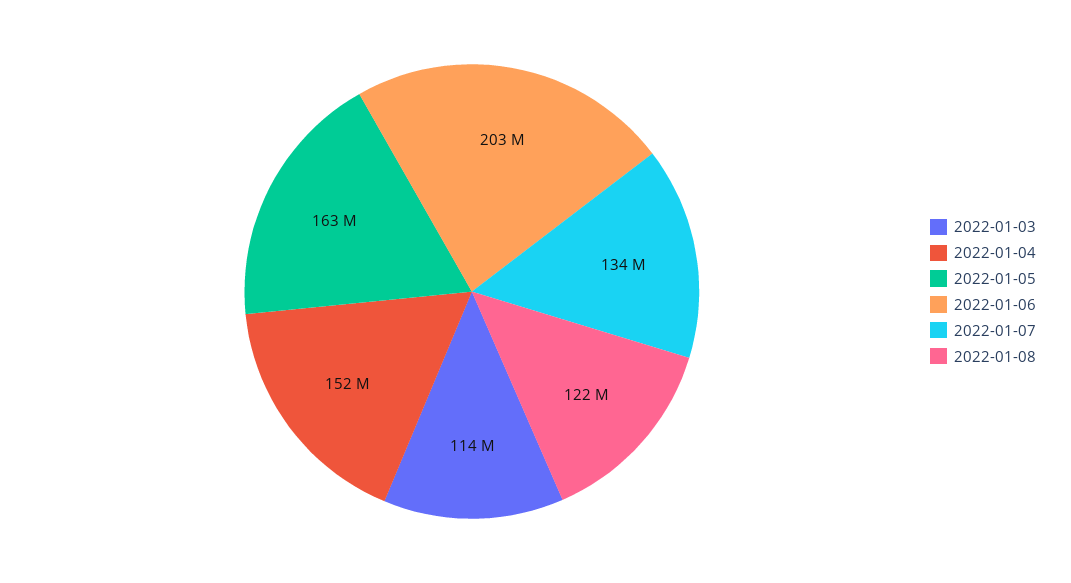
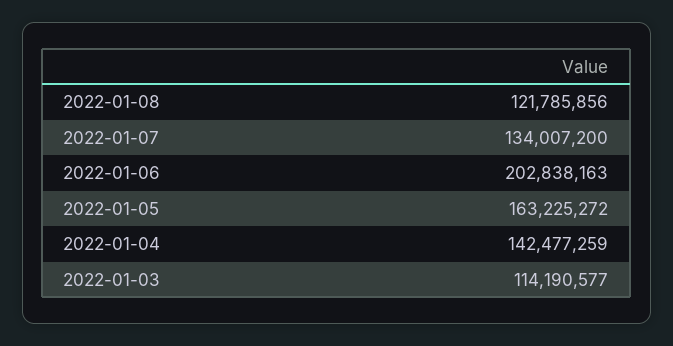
  {
    "2022-01-03": 114190577,
-   "2022-01-04": 152000000,
+   "2022-01-04": 142477259,
    "2022-01-05": 163225272,
    "2022-01-06": 202838163,
    "2022-01-07": 134007200,
    "2022-01-08": 121785856
  }

